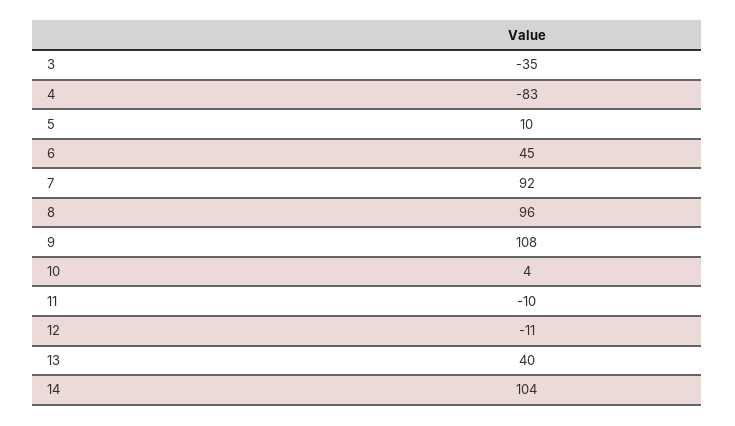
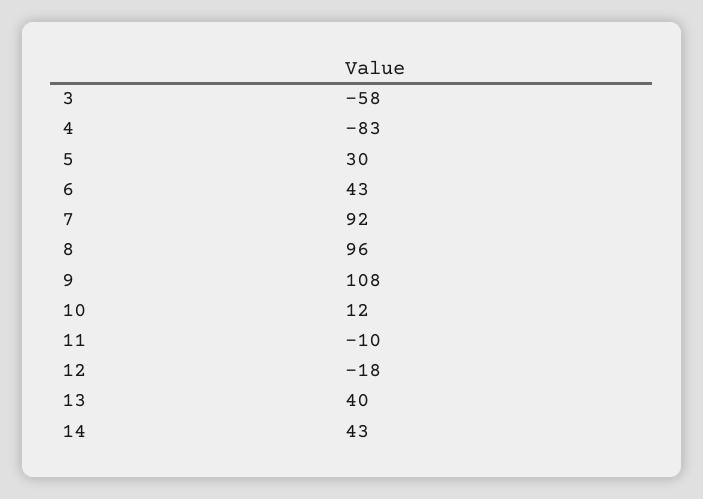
  {
-   "3": -35,
+   "3": -58,
    "4": -83,
-   "5": 10,
+   "5": 30,
-   "6": 45,
+   "6": 43,
    "7": 92,
    "8": 96,
    "9": 108,
-   "10": 4,
+   "10": 12,
    "11": -10,
-   "12": -11,
+   "12": -18,
    "13": 40,
-   "14": 104
+   "14": 43
  }

